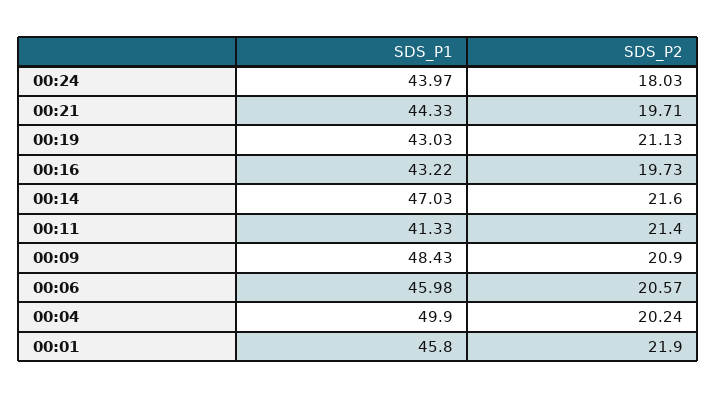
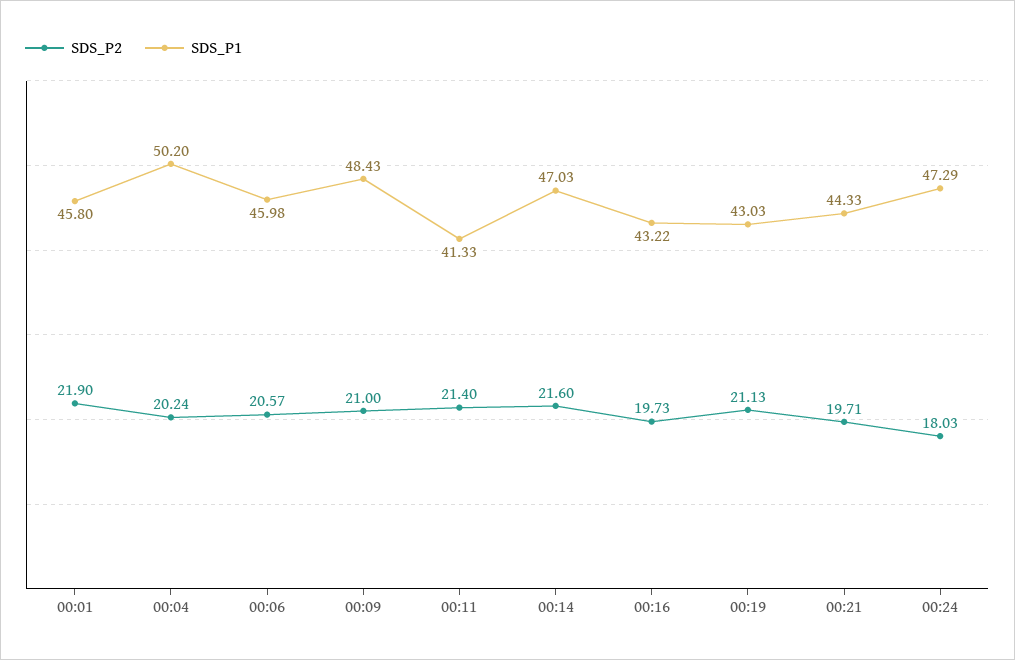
  {
    "SDS_P1": {
-     "00:24": 43.97,
+     "00:24": 47.29,
      "00:21": 44.33,
      "00:19": 43.03,
      "00:16": 43.22,
      "00:14": 47.03,
      "00:11": 41.33,
      "00:09": 48.43,
      "00:06": 45.98,
-     "00:04": 49.9,
+     "00:04": 50.2,
      "00:01": 45.8
    },
    "SDS_P2": {
      "00:24": 18.03,
      "00:21": 19.71,
      "00:19": 21.13,
      "00:16": 19.73,
      "00:14": 21.6,
      "00:11": 21.4,
-     "00:09": 20.9,
+     "00:09": 21,
      "00:06": 20.57,
      "00:04": 20.24,
      "00:01": 21.9
    }
  }

